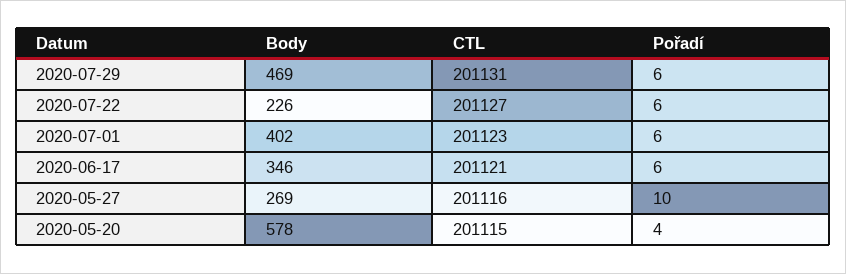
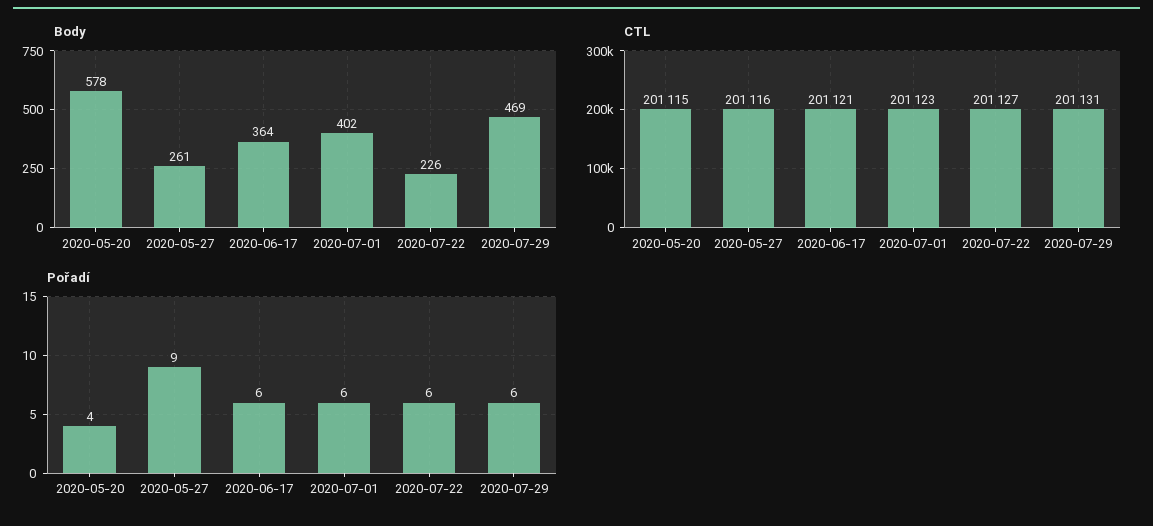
  {
    "Body": {
      "2020-07-29": 469,
      "2020-07-22": 226,
      "2020-07-01": 402,
-     "2020-06-17": 346,
+     "2020-06-17": 364,
-     "2020-05-27": 269,
+     "2020-05-27": 261,
      "2020-05-20": 578
    },
    "CTL": {
      "2020-07-29": 201131,
      "2020-07-22": 201127,
      "2020-07-01": 201123,
      "2020-06-17": 201121,
      "2020-05-27": 201116,
      "2020-05-20": 201115
    },
    "Pořadí": {
      "2020-07-29": 6,
      "2020-07-22": 6,
      "2020-07-01": 6,
      "2020-06-17": 6,
-     "2020-05-27": 10,
+     "2020-05-27": 9,
      "2020-05-20": 4
    }
  }

